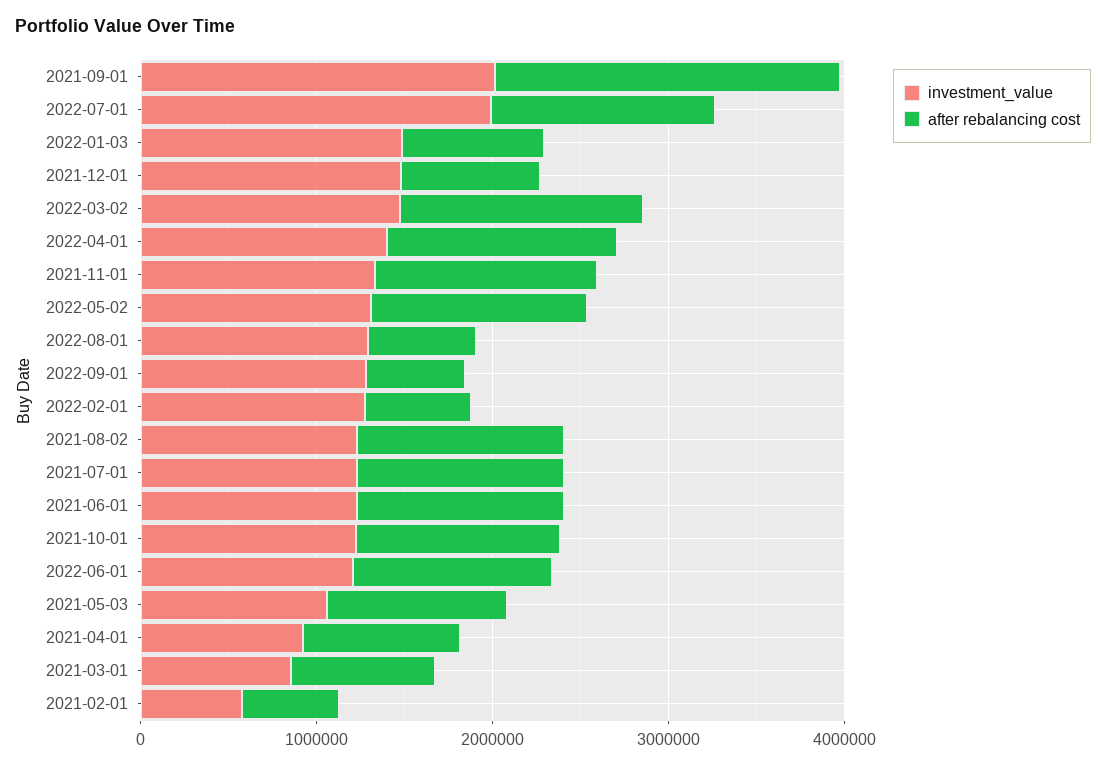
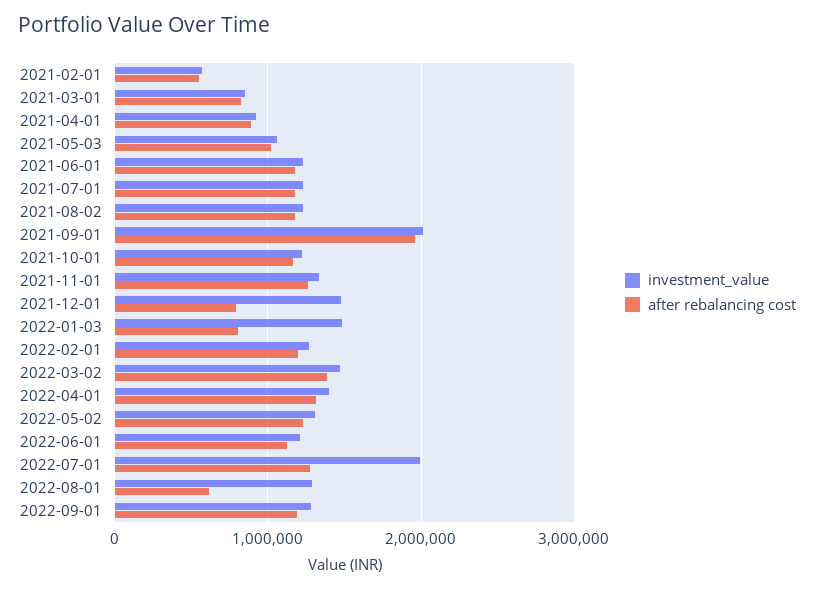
  {
    "investment_value": {
      "2021-09-01": 2000000,
      "2022-07-01": 2000000,
      "2022-01-03": 1500000,
      "2021-12-01": 1500000,
      "2022-03-02": 1500000,
      "2022-04-01": 1400000,
      "2021-11-01": 1300000,
      "2022-05-02": 1300000,
      "2022-08-01": 1300000,
      "2022-09-01": 1300000,
      "2022-02-01": 1300000,
      "2021-08-02": 1200000,
      "2021-07-01": 1200000,
      "2021-06-01": 1200000,
      "2021-10-01": 1200000,
      "2022-06-01": 1200000,
      "2021-05-03": 1100000,
      "2021-04-01": 900000,
      "2021-03-01": 900000,
      "2021-02-01": 600000
    },
    "after rebalancing cost": {
      "2021-09-01": 2000000,
      "2022-07-01": 1300000,
      "2022-01-03": 800000,
      "2021-12-01": 800000,
      "2022-03-02": 1400000,
      "2022-04-01": 1300000,
      "2021-11-01": 1300000,
      "2022-05-02": 1200000,
      "2022-08-01": 600000,
-     "2022-09-01": 600000,
+     "2022-09-01": 1200000,
-     "2022-02-01": 600000,
+     "2022-02-01": 1200000,
      "2021-08-02": 1200000,
      "2021-07-01": 1200000,
      "2021-06-01": 1200000,
      "2021-10-01": 1200000,
      "2022-06-01": 1100000,
      "2021-05-03": 1000000,
      "2021-04-01": 900000,
      "2021-03-01": 800000,
      "2021-02-01": 600000
    }
  }

